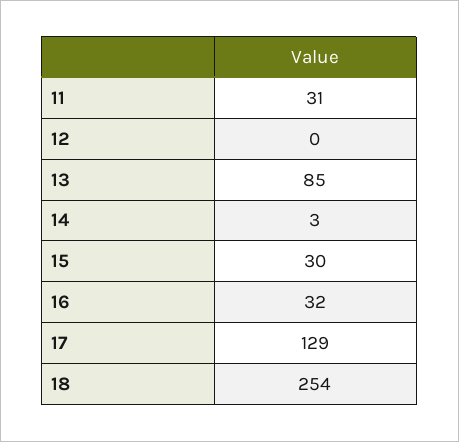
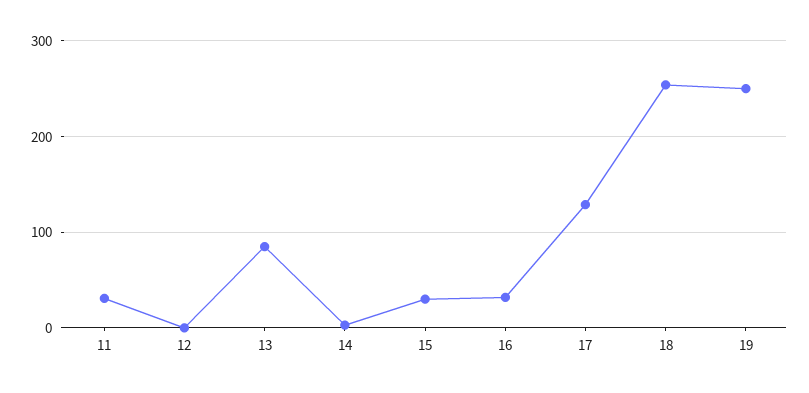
  {
    "11": 31,
    "12": 0,
    "13": 85,
    "14": 3,
    "15": 30,
    "16": 32,
    "17": 129,
-   "18": 254
+   "18": 254,
+   "19": 250
  }

